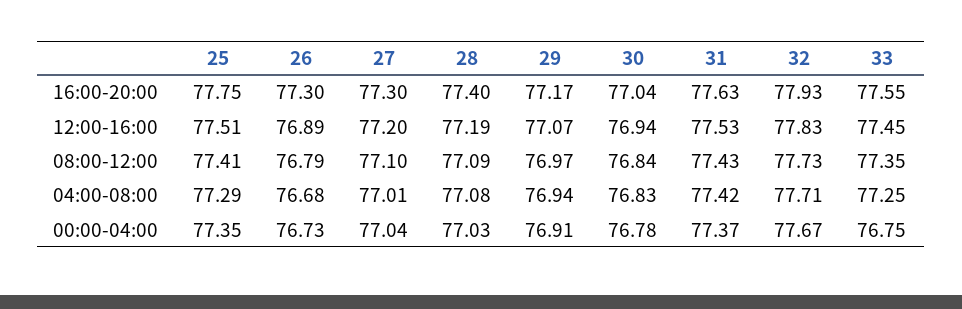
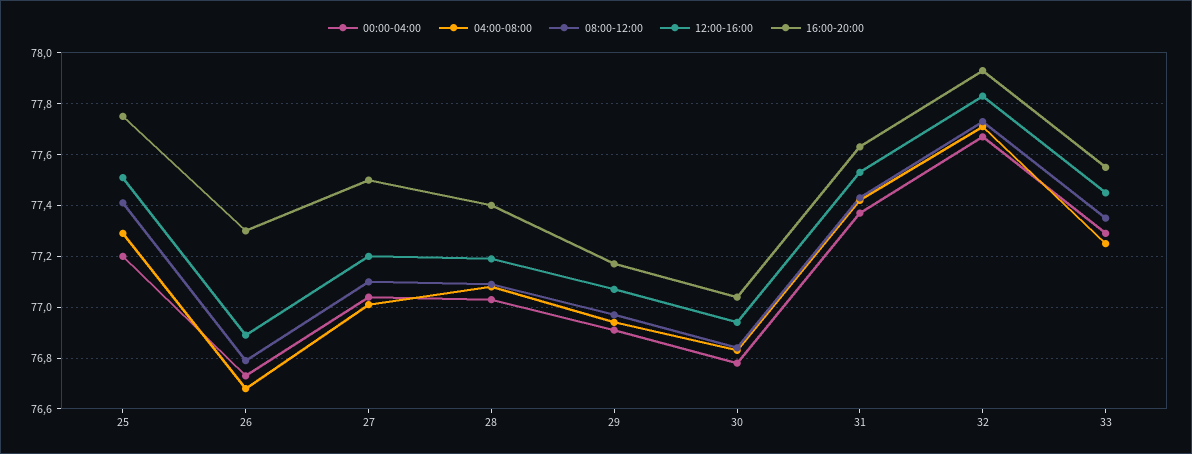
  {
    "16:00-20:00": {
      "25": 77.75,
      "26": 77.3,
-     "27": 77.3,
+     "27": 77.5,
      "28": 77.4,
      "29": 77.17,
      "30": 77.04,
      "31": 77.63,
      "32": 77.93,
      "33": 77.55
    },
    "12:00-16:00": {
      "25": 77.51,
      "26": 76.89,
      "27": 77.2,
      "28": 77.19,
      "29": 77.07,
      "30": 76.94,
      "31": 77.53,
      "32": 77.83,
      "33": 77.45
    },
    "08:00-12:00": {
      "25": 77.41,
      "26": 76.79,
      "27": 77.1,
      "28": 77.09,
      "29": 76.97,
      "30": 76.84,
      "31": 77.43,
      "32": 77.73,
      "33": 77.35
    },
    "04:00-08:00": {
      "25": 77.29,
      "26": 76.68,
      "27": 77.01,
      "28": 77.08,
      "29": 76.94,
      "30": 76.83,
      "31": 77.42,
      "32": 77.71,
      "33": 77.25
    },
    "00:00-04:00": {
-     "25": 77.35,
+     "25": 77.2,
      "26": 76.73,
      "27": 77.04,
      "28": 77.03,
      "29": 76.91,
      "30": 76.78,
      "31": 77.37,
      "32": 77.67,
-     "33": 76.75
+     "33": 77.3
    }
  }

